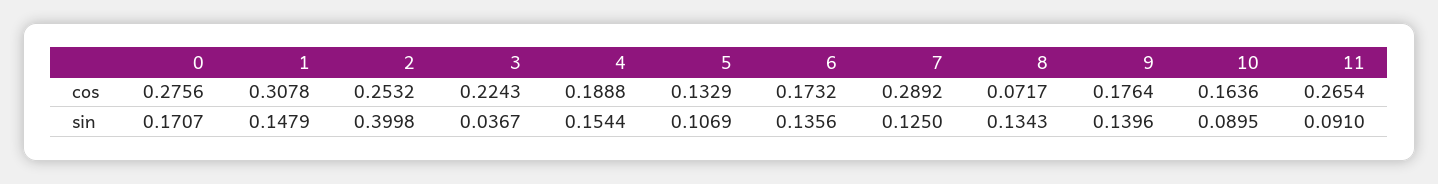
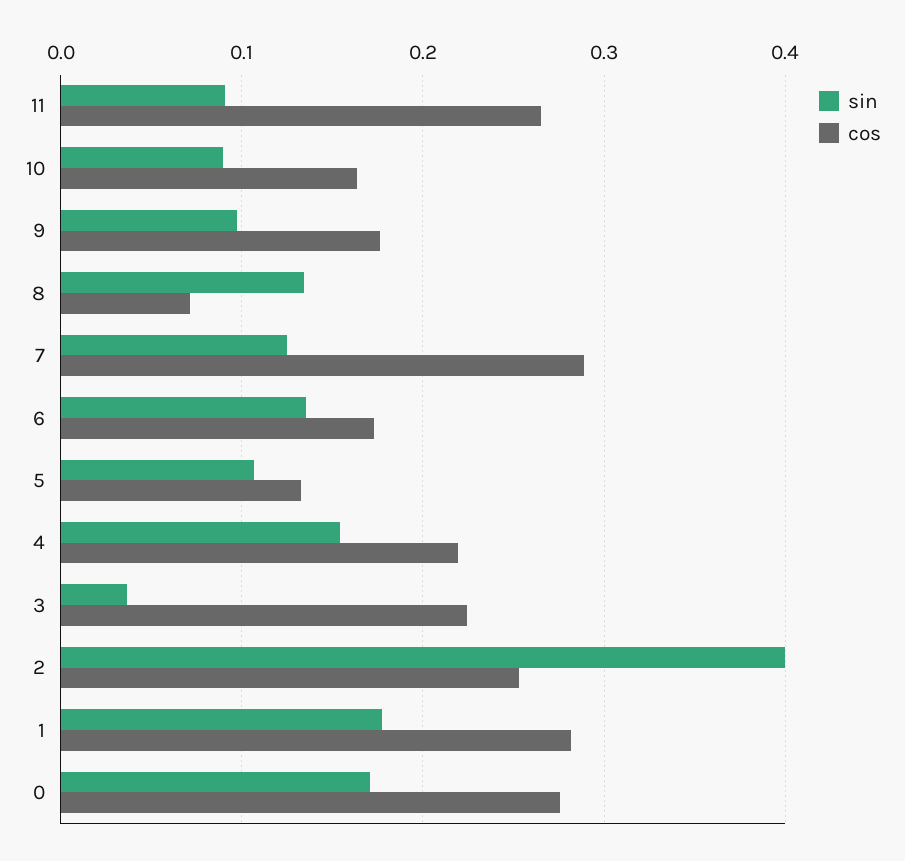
  {
    "cos": {
      "0": 0.2756,
-     "1": 0.3078,
+     "1": 0.28,
      "2": 0.2532,
      "3": 0.2243,
-     "4": 0.1888,
+     "4": 0.22,
      "5": 0.1329,
      "6": 0.1732,
      "7": 0.2892,
      "8": 0.0717,
      "9": 0.1764,
      "10": 0.1636,
      "11": 0.2654
    },
    "sin": {
      "0": 0.1707,
-     "1": 0.1479,
+     "1": 0.18,
      "2": 0.3998,
      "3": 0.0367,
      "4": 0.1544,
      "5": 0.1069,
      "6": 0.1356,
      "7": 0.125,
      "8": 0.1343,
-     "9": 0.1396,
+     "9": 0.1,
      "10": 0.0895,
      "11": 0.091
    }
  }

